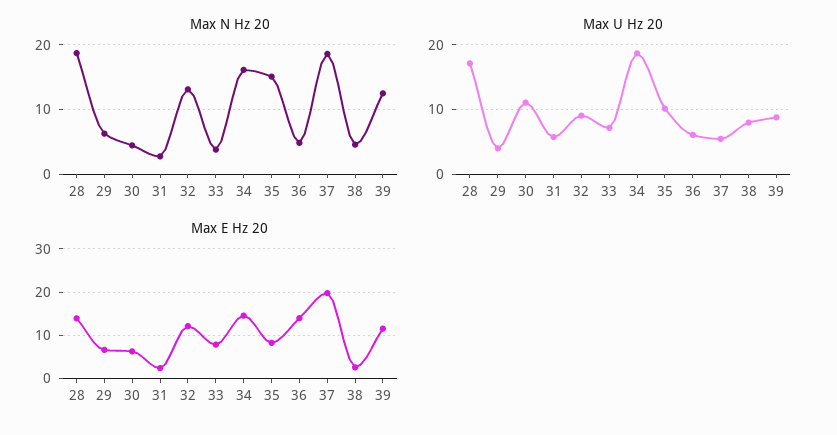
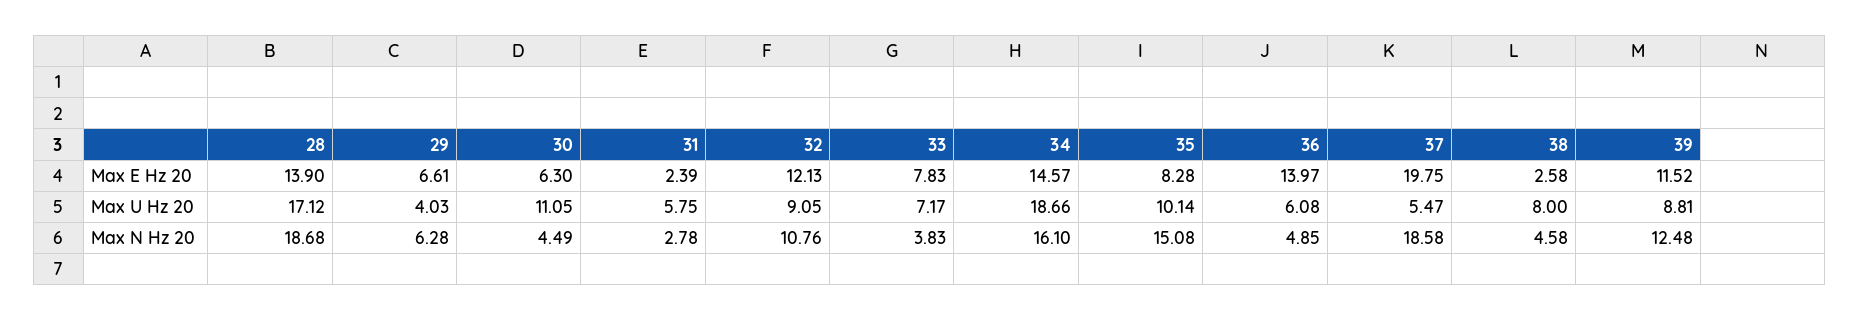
  {
    "Max N Hz 20": {
      "28": 18.68,
      "29": 6.28,
      "30": 4.49,
      "31": 2.78,
-     "32": 13,
+     "32": 10.76,
      "33": 3.83,
      "34": 16.1,
      "35": 15.08,
      "36": 4.85,
      "37": 18.58,
      "38": 4.58,
      "39": 12.48
    },
    "Max U Hz 20": {
      "28": 17.12,
      "29": 4.03,
      "30": 11.05,
      "31": 5.75,
      "32": 9.05,
      "33": 7.17,
      "34": 18.66,
      "35": 10.14,
      "36": 6.08,
      "37": 5.47,
      "38": 8,
      "39": 8.81
    },
    "Max E Hz 20": {
      "28": 13.9,
      "29": 6.61,
      "30": 6.3,
      "31": 2.39,
      "32": 12.13,
      "33": 7.83,
      "34": 14.57,
      "35": 8.28,
      "36": 13.97,
      "37": 19.75,
      "38": 2.58,
      "39": 11.52
    }
  }

